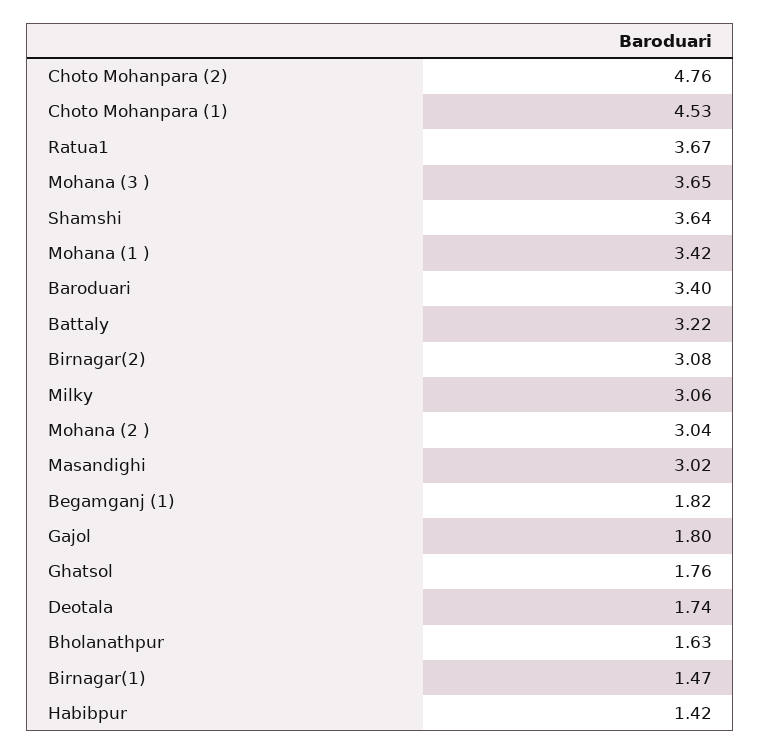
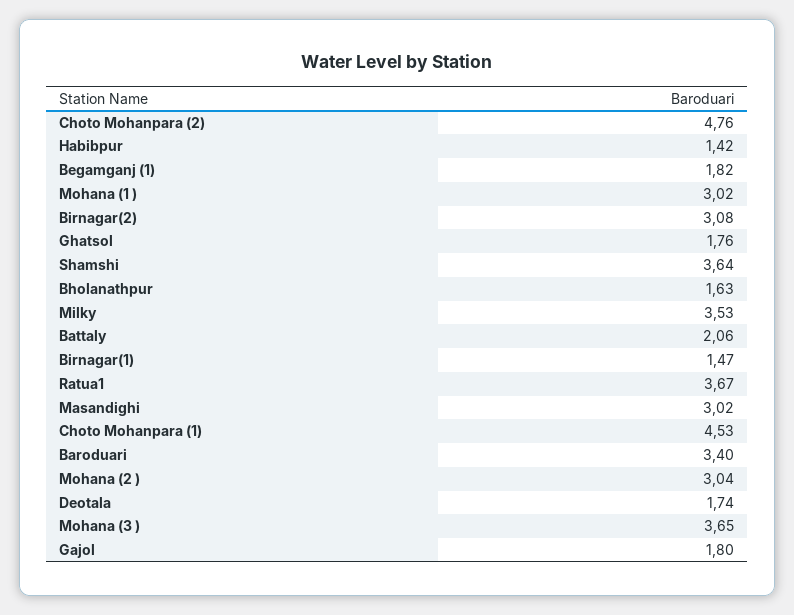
  {
    "Choto Mohanpara (2)": 4.76,
    "Choto Mohanpara (1)": 4.53,
    "Ratua1": 3.67,
    "Mohana (3 )": 3.65,
    "Shamshi": 3.64,
-   "Mohana (1 )": 3.42,
+   "Mohana (1 )": 3.02,
    "Baroduari": 3.4,
-   "Battaly": 3.22,
+   "Battaly": 2.06,
    "Birnagar(2)": 3.08,
-   "Milky": 3.06,
+   "Milky": 3.53,
    "Mohana (2 )": 3.04,
    "Masandighi": 3.02,
    "Begamganj (1)": 1.82,
    "Gajol": 1.8,
    "Ghatsol": 1.76,
    "Deotala": 1.74,
    "Bholanathpur": 1.63,
    "Birnagar(1)": 1.47,
    "Habibpur": 1.42
  }

